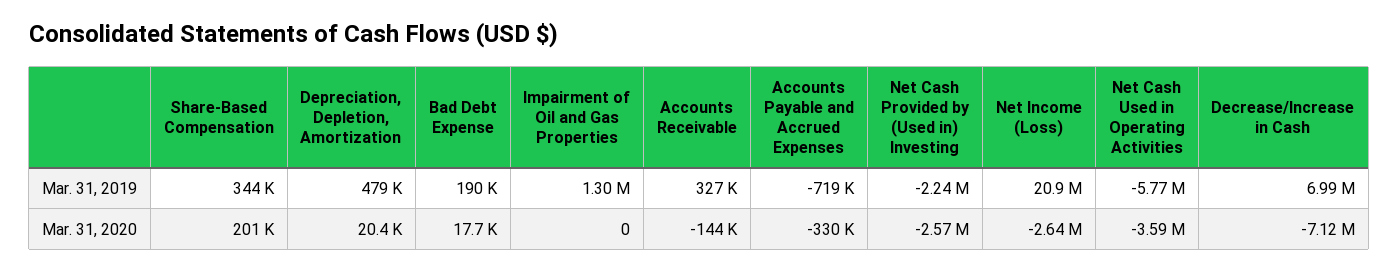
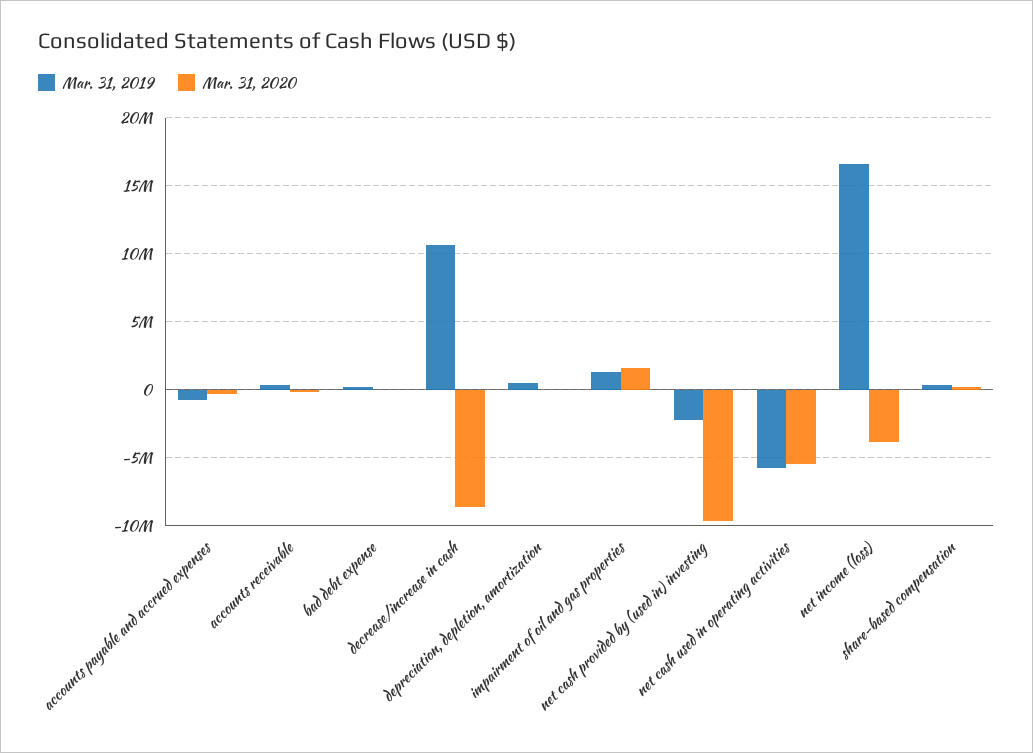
  {
    "Mar. 31, 2019": {
      "Share-Based Compensation": 344000,
      "Depreciation, Depletion, Amortization": 479000,
      "Bad Debt Expense": 190000,
      "Impairment of Oil and Gas Properties": 1300000,
      "Accounts Receivable": 327000,
      "Accounts Payable and Accrued Expenses": -719000,
      "Net Cash Provided by (Used in) Investing": -2240000,
-     "Net Income (Loss)": 20900000,
+     "Net Income (Loss)": 16500000,
      "Net Cash Used in Operating Activities": -5770000,
-     "Decrease/Increase in Cash": 6990000
+     "Decrease/Increase in Cash": 10500000
    },
    "Mar. 31, 2020": {
      "Share-Based Compensation": 201000,
      "Depreciation, Depletion, Amortization": 20400,
      "Bad Debt Expense": 17700,
-     "Impairment of Oil and Gas Properties": 0,
+     "Impairment of Oil and Gas Properties": 1500000,
      "Accounts Receivable": -144000,
      "Accounts Payable and Accrued Expenses": -330000,
-     "Net Cash Provided by (Used in) Investing": -2570000,
+     "Net Cash Provided by (Used in) Investing": -9500000,
-     "Net Income (Loss)": -2640000,
+     "Net Income (Loss)": -4000000,
-     "Net Cash Used in Operating Activities": -3590000,
+     "Net Cash Used in Operating Activities": -5500000,
-     "Decrease/Increase in Cash": -7120000
+     "Decrease/Increase in Cash": -8500000
    }
  }

